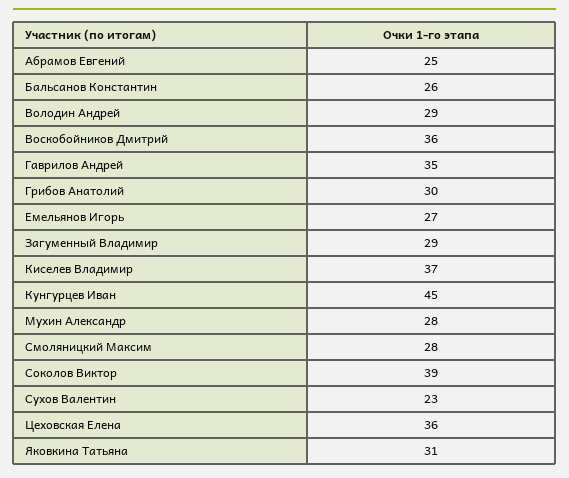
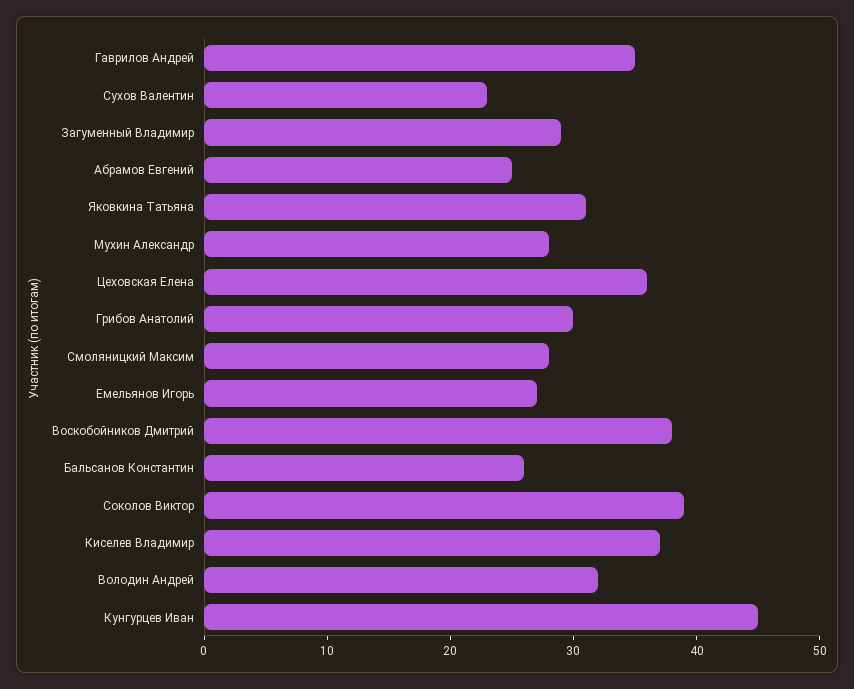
  {
    "Абрамов Евгений": 25,
    "Бальсанов Константин": 26,
-   "Володин Андрей": 29,
+   "Володин Андрей": 32,
-   "Воскобойников Дмитрий": 36,
+   "Воскобойников Дмитрий": 38,
    "Гаврилов Андрей": 35,
    "Грибов Анатолий": 30,
    "Емельянов Игорь": 27,
    "Загуменный Владимир": 29,
    "Киселев Владимир": 37,
    "Кунгурцев Иван": 45,
    "Мухин Александр": 28,
    "Смоляницкий Максим": 28,
    "Соколов Виктор": 39,
    "Сухов Валентин": 23,
    "Цеховская Елена": 36,
    "Яковкина Татьяна": 31
  }

